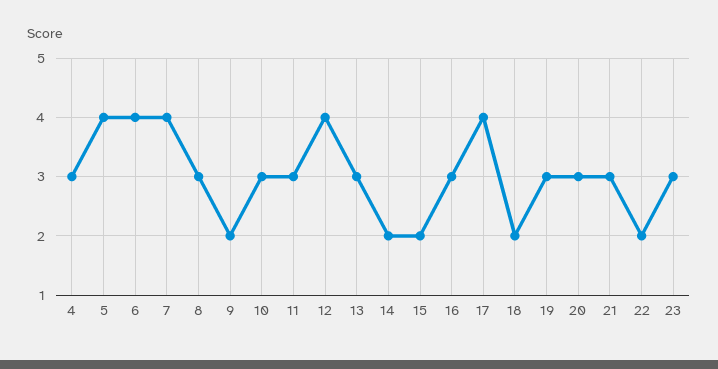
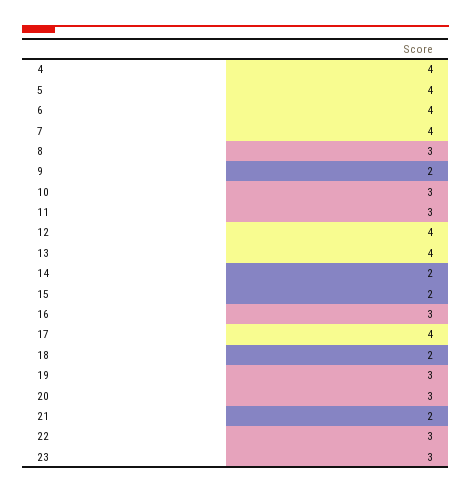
  {
-   "4": 3,
+   "4": 4,
    "5": 4,
    "6": 4,
    "7": 4,
    "8": 3,
    "9": 2,
    "10": 3,
    "11": 3,
    "12": 4,
-   "13": 3,
+   "13": 4,
    "14": 2,
    "15": 2,
    "16": 3,
    "17": 4,
    "18": 2,
    "19": 3,
    "20": 3,
-   "21": 3,
+   "21": 2,
-   "22": 2,
+   "22": 3,
    "23": 3
  }

